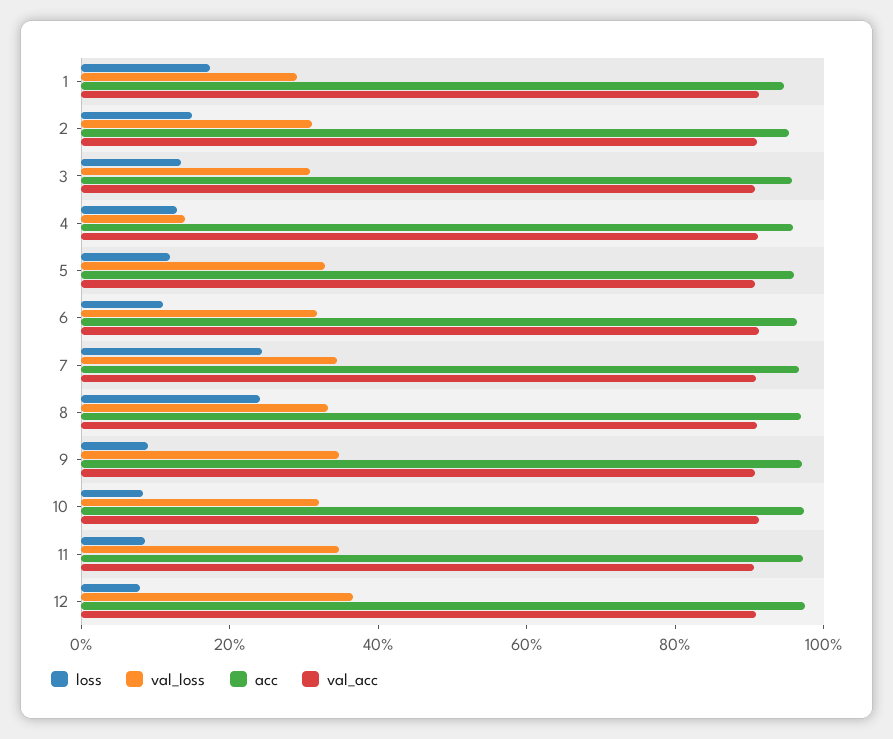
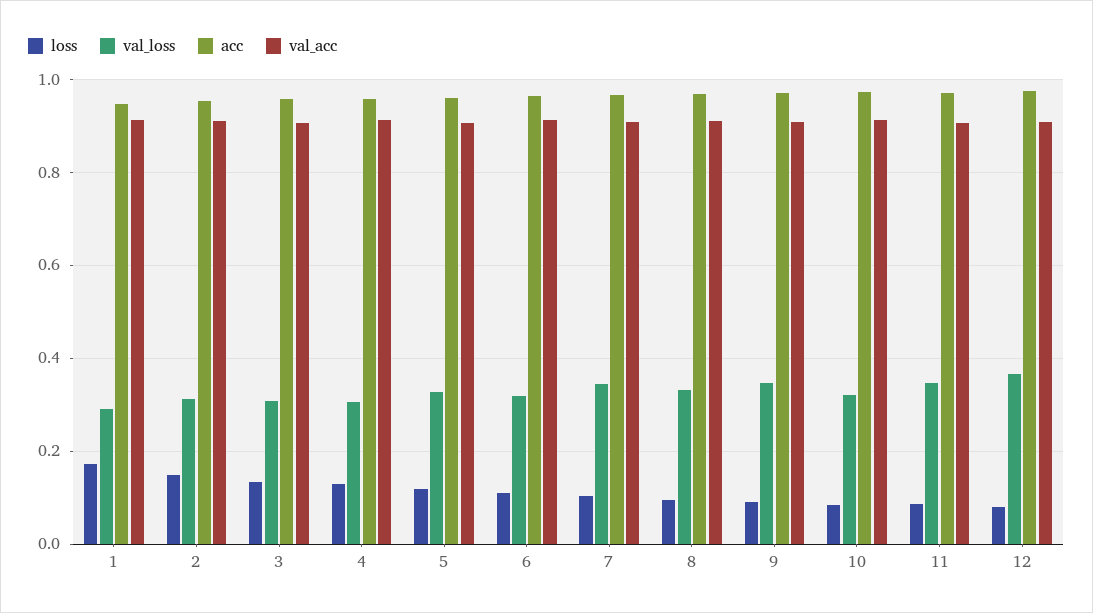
  {
    "loss": {
      "1": 0.18,
      "2": 0.14,
      "3": 0.14,
      "4": 0.12,
      "5": 0.12,
      "6": 0.1,
-     "7": 0.25,
+     "7": 0.1,
-     "8": 0.25,
+     "8": 0.1,
      "9": 0.1,
      "10": 0.08,
      "11": 0.08,
      "12": 0.08
    },
    "val_loss": {
      "1": 0.3,
      "2": 0.32,
      "3": 0.3,
-     "4": 0.15,
+     "4": 0.3,
      "5": 0.32,
      "6": 0.32,
      "7": 0.34,
      "8": 0.34,
      "9": 0.34,
      "10": 0.32,
      "11": 0.34,
      "12": 0.36
    },
    "acc": {
      "1": 0.94,
      "2": 0.96,
      "3": 0.96,
      "4": 0.96,
      "5": 0.96,
      "6": 0.96,
      "7": 0.96,
      "8": 0.96,
      "9": 0.98,
      "10": 0.98,
      "11": 0.98,
      "12": 0.98
    },
    "val_acc": {
      "1": 0.92,
      "2": 0.9,
      "3": 0.9,
      "4": 0.92,
      "5": 0.9,
      "6": 0.92,
      "7": 0.9,
      "8": 0.92,
      "9": 0.9,
      "10": 0.92,
      "11": 0.9,
      "12": 0.9
    }
  }

